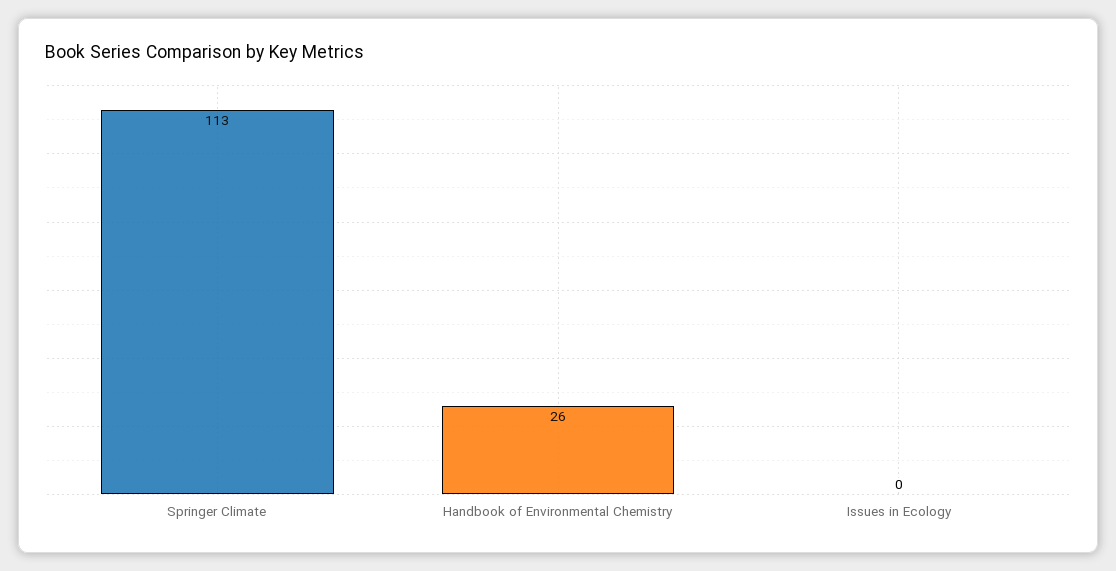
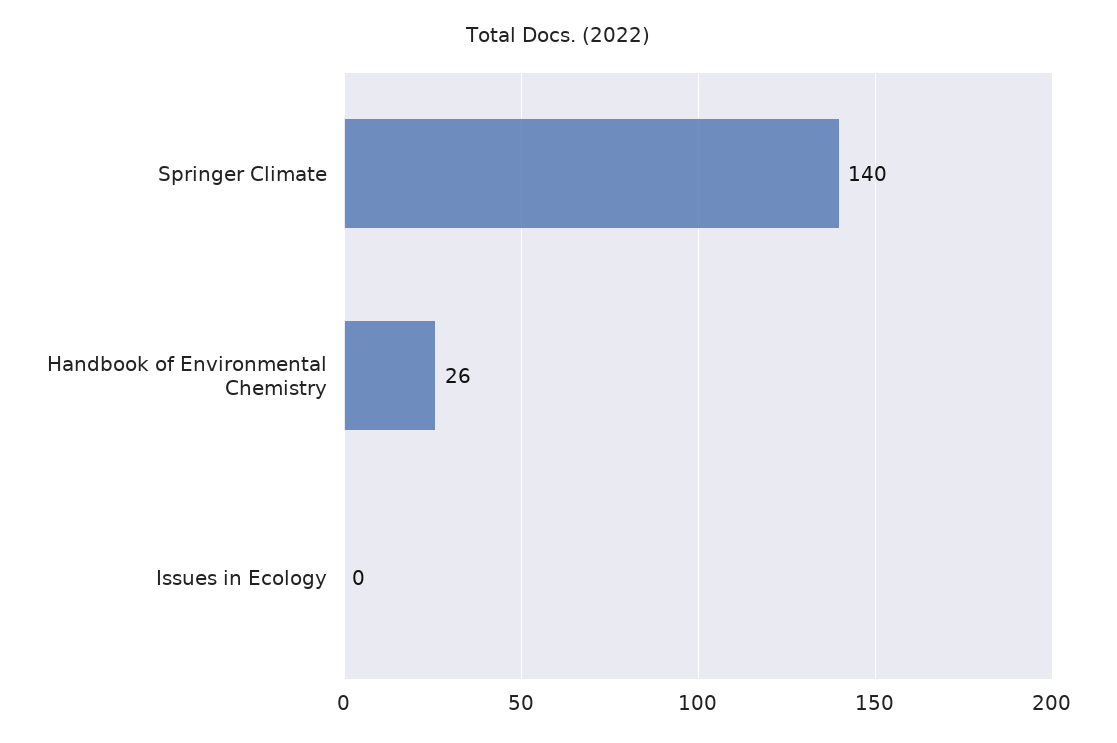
  {
-   "Springer Climate": 113,
+   "Springer Climate": 140,
    "Handbook of Environmental Chemistry": 26,
    "Issues in Ecology": 0
  }

